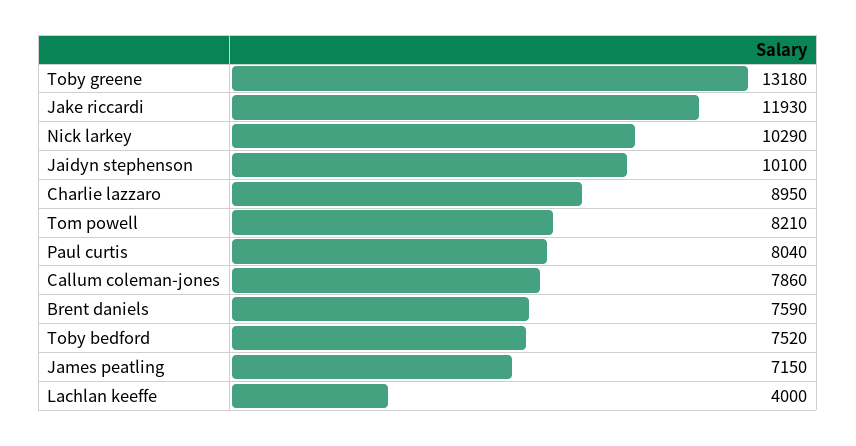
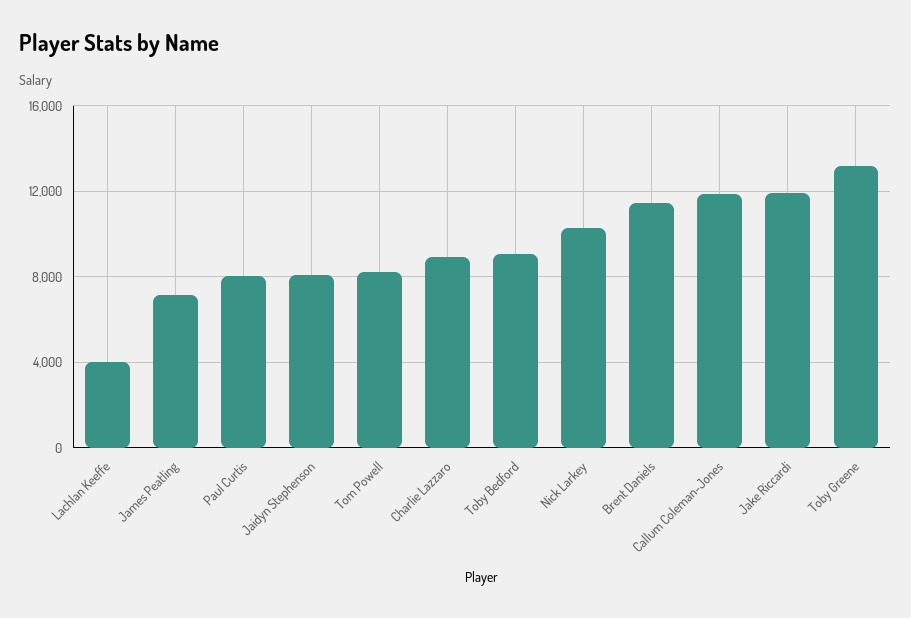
  {
    "Toby greene": 13180,
    "Jake riccardi": 11930,
    "Nick larkey": 10290,
-   "Jaidyn stephenson": 10100,
+   "Jaidyn stephenson": 8000,
    "Charlie lazzaro": 8950,
    "Tom powell": 8210,
    "Paul curtis": 8040,
-   "Callum coleman-jones": 7860,
+   "Callum coleman-jones": 12000,
-   "Brent daniels": 7590,
+   "Brent daniels": 11500,
-   "Toby bedford": 7520,
+   "Toby bedford": 9000,
    "James peatling": 7150,
    "Lachlan keeffe": 4000
  }

